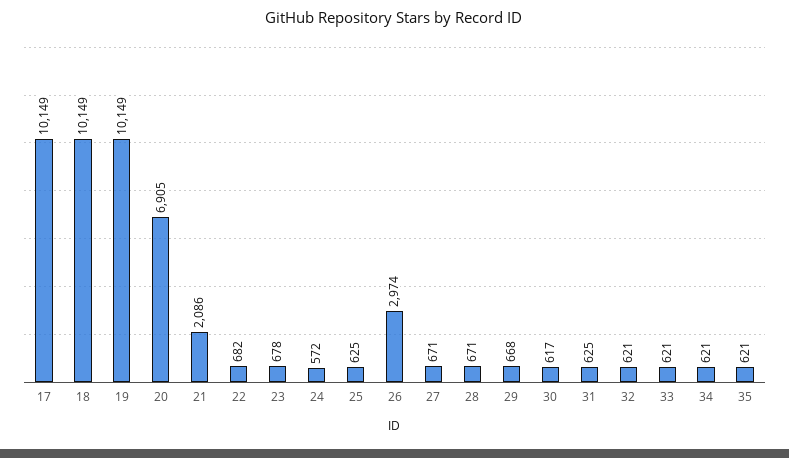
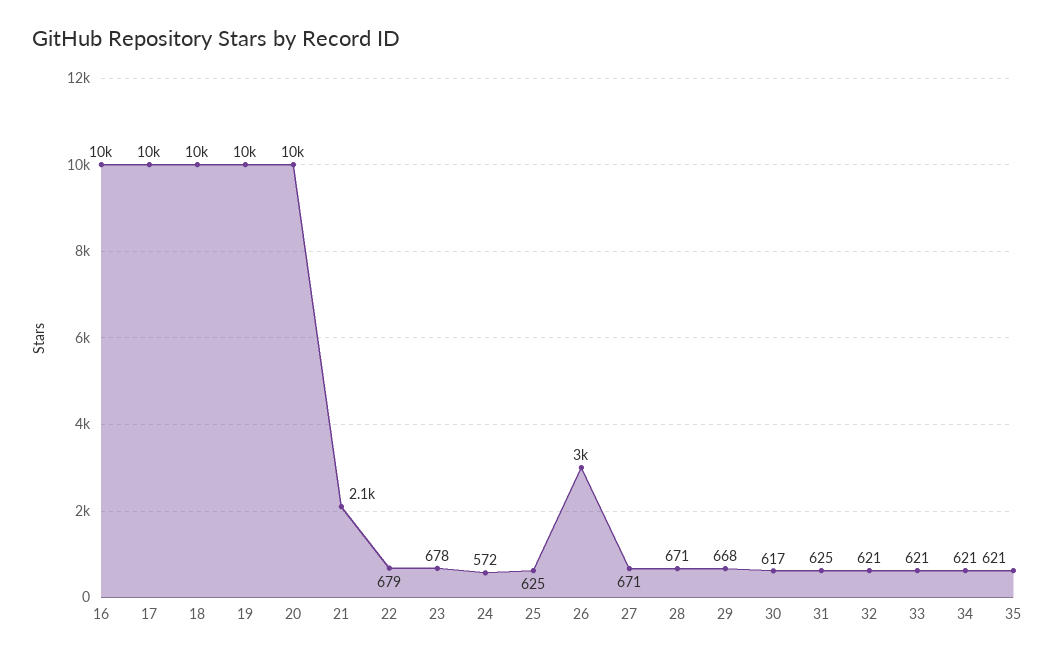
  {
    "17": 10149,
    "18": 10149,
    "19": 10149,
-   "20": 6905,
+   "20": 10000,
    "21": 2086,
-   "22": 682,
+   "22": 679,
    "23": 678,
    "24": 572,
    "25": 625,
    "26": 2974,
    "27": 671,
    "28": 671,
    "29": 668,
    "30": 617,
    "31": 625,
    "32": 621,
    "33": 621,
    "34": 621,
-   "35": 621
+   "35": 621,
+   "16": 10000
  }

